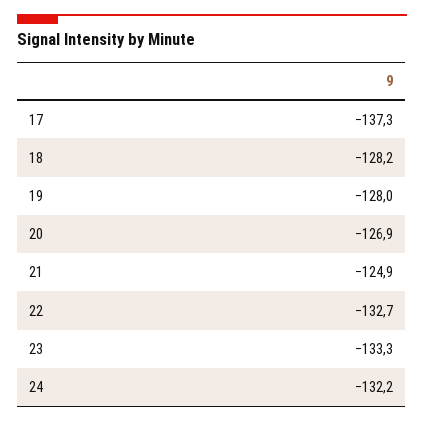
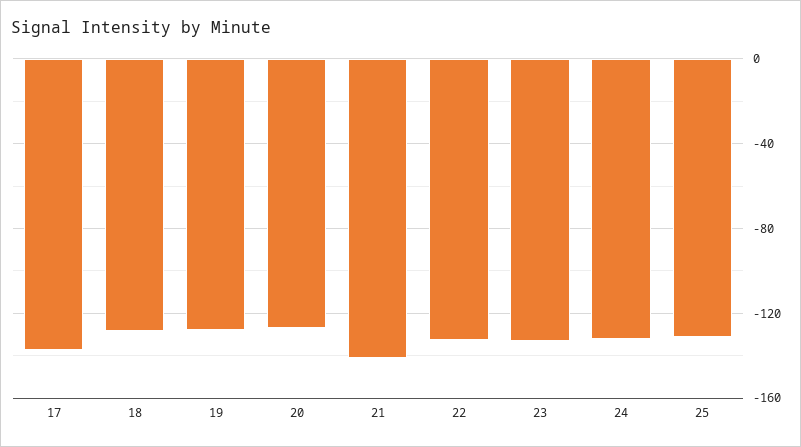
  {
    "17": -137.3,
    "18": -128.2,
    "19": -128,
    "20": -126.9,
-   "21": -124.9,
+   "21": -140,
    "22": -132.7,
    "23": -133.3,
-   "24": -132.2
+   "24": -132.2,
+   "25": -130
  }

